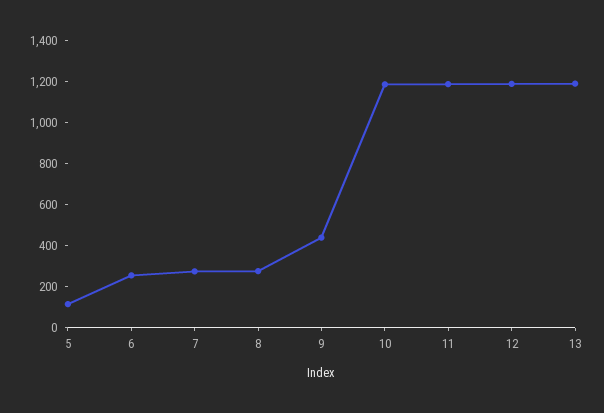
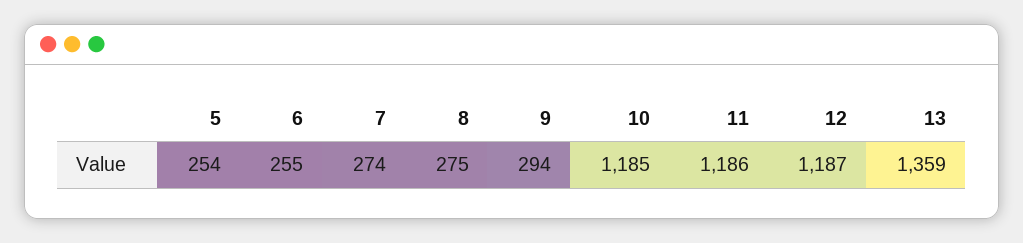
  {
-   "5": 100,
+   "5": 254,
    "6": 255,
    "7": 274,
    "8": 275,
-   "9": 450,
+   "9": 294,
    "10": 1185,
    "11": 1186,
    "12": 1187,
-   "13": 1200
+   "13": 1359
  }

